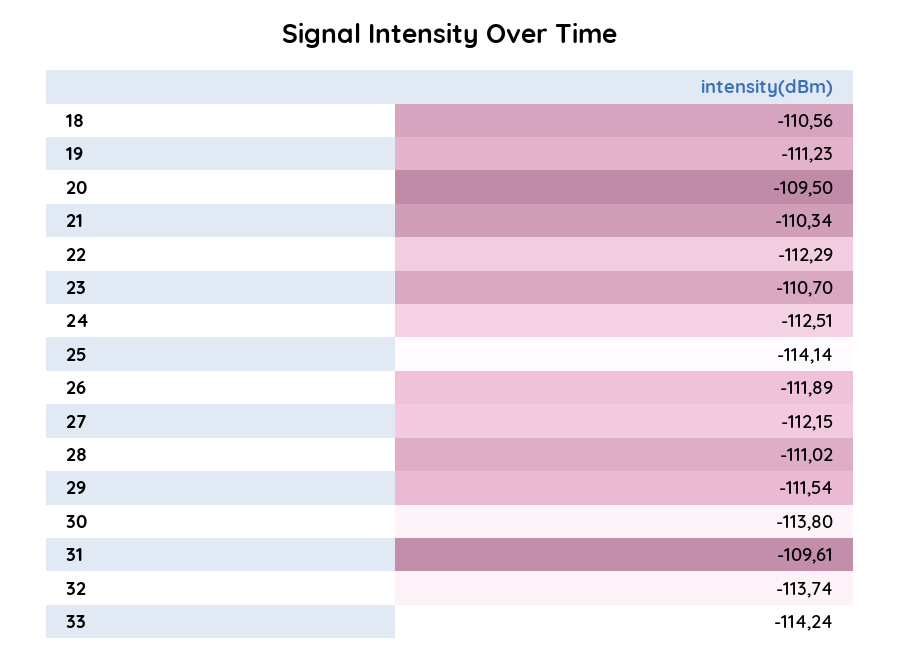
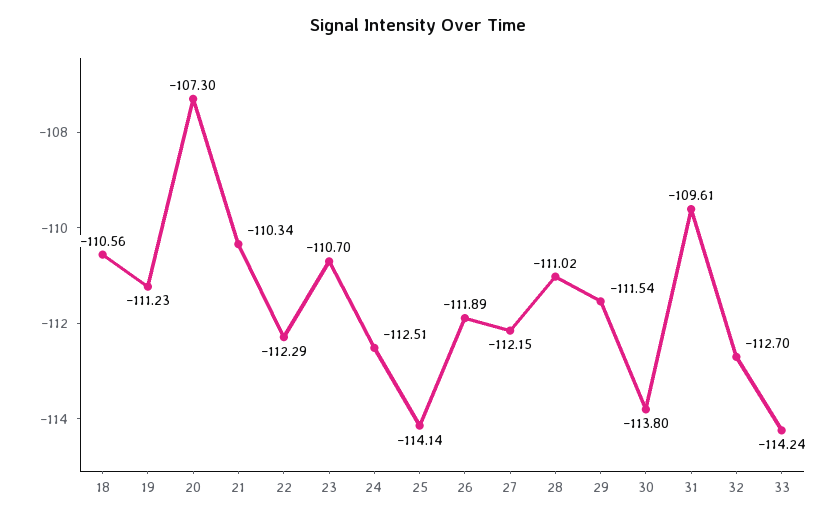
  {
    "18": -110.56,
    "19": -111.23,
-   "20": -109.5,
+   "20": -107.3,
    "21": -110.34,
    "22": -112.29,
    "23": -110.7,
    "24": -112.51,
    "25": -114.14,
    "26": -111.89,
    "27": -112.15,
    "28": -111.02,
    "29": -111.54,
    "30": -113.8,
    "31": -109.61,
-   "32": -113.74,
+   "32": -112.7,
    "33": -114.24
  }

